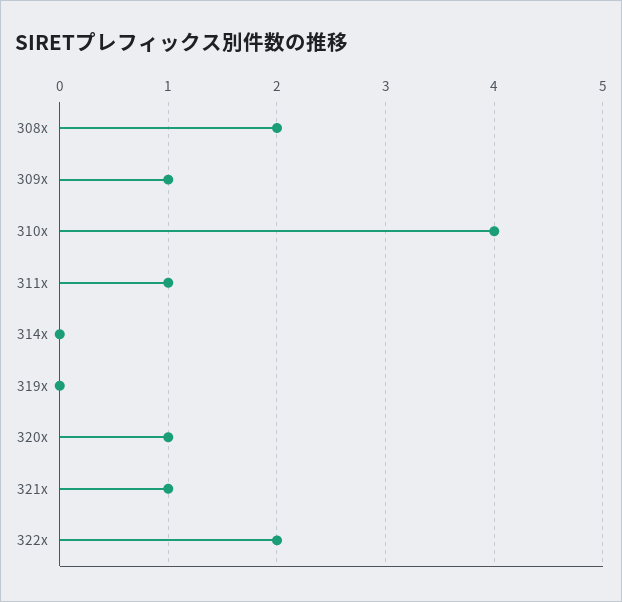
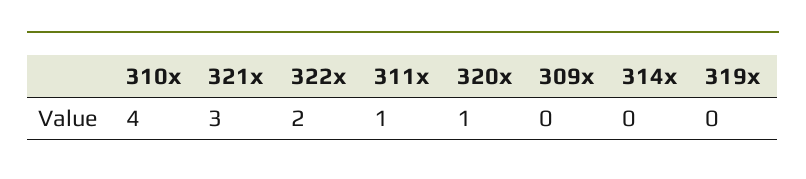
  {
-   "308x": 2,
-   "309x": 1,
+   "309x": 0,
    "310x": 4,
    "311x": 1,
    "314x": 0,
    "319x": 0,
    "320x": 1,
-   "321x": 1,
+   "321x": 3,
    "322x": 2
  }

